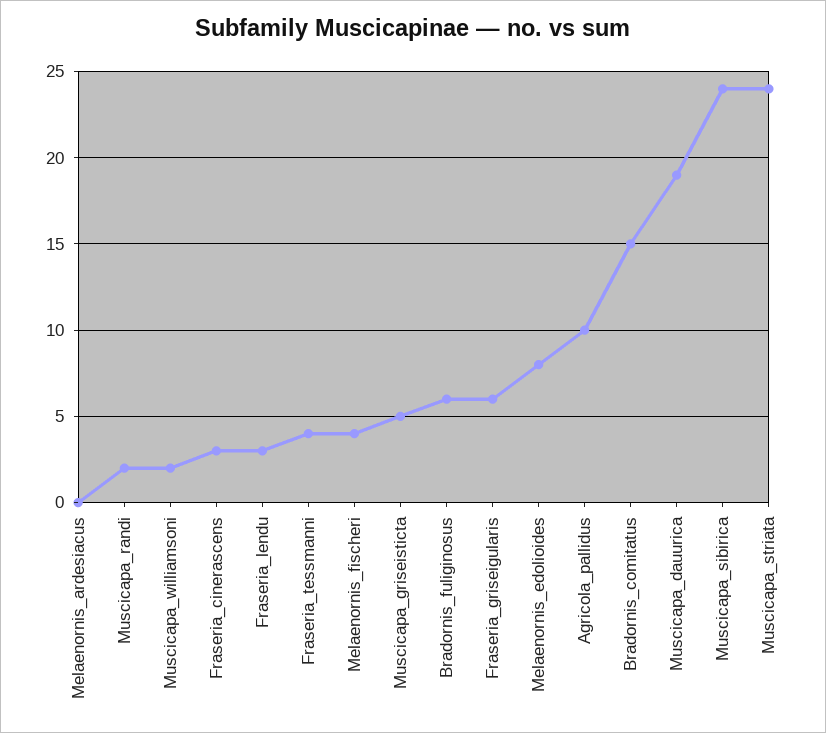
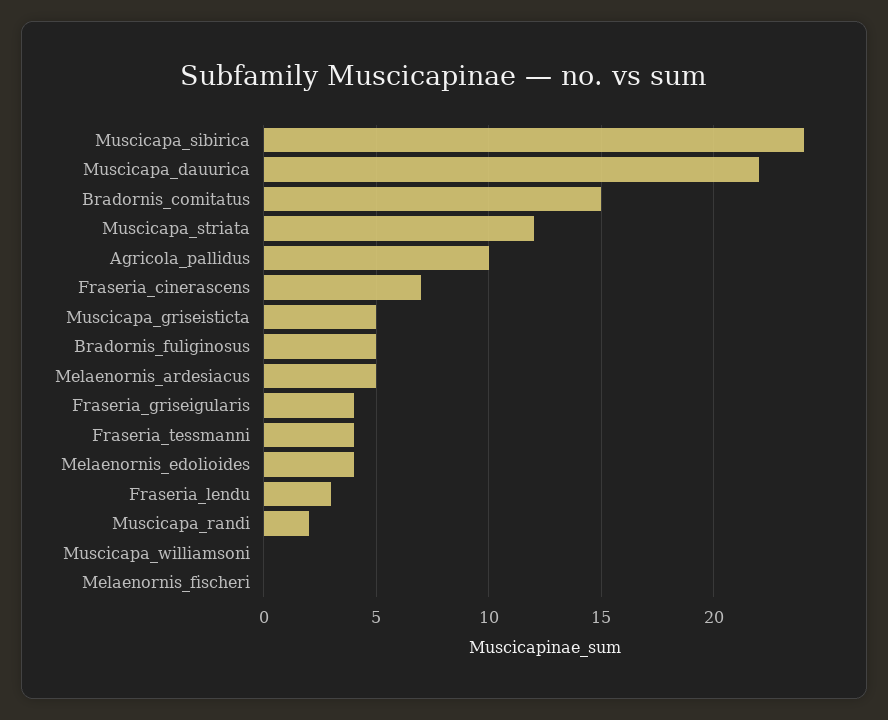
  {
-   "Melaenornis_ardesiacus": 0,
+   "Melaenornis_ardesiacus": 5,
    "Muscicapa_randi": 2,
-   "Muscicapa_williamsoni": 2,
+   "Muscicapa_williamsoni": 0,
-   "Fraseria_cinerascens": 3,
+   "Fraseria_cinerascens": 7,
    "Fraseria_lendu": 3,
    "Fraseria_tessmanni": 4,
-   "Melaenornis_fischeri": 4,
+   "Melaenornis_fischeri": 0,
    "Muscicapa_griseisticta": 5,
-   "Bradornis_fuliginosus": 6,
+   "Bradornis_fuliginosus": 5,
-   "Fraseria_griseigularis": 6,
+   "Fraseria_griseigularis": 4,
-   "Melaenornis_edolioides": 8,
+   "Melaenornis_edolioides": 4,
    "Agricola_pallidus": 10,
    "Bradornis_comitatus": 15,
-   "Muscicapa_dauurica": 19,
+   "Muscicapa_dauurica": 22,
    "Muscicapa_sibirica": 24,
-   "Muscicapa_striata": 24
+   "Muscicapa_striata": 12
  }

